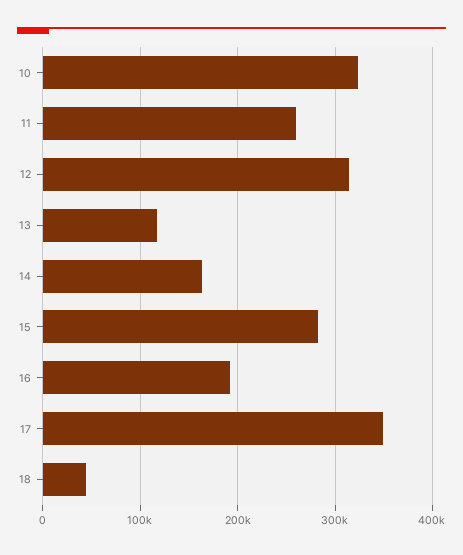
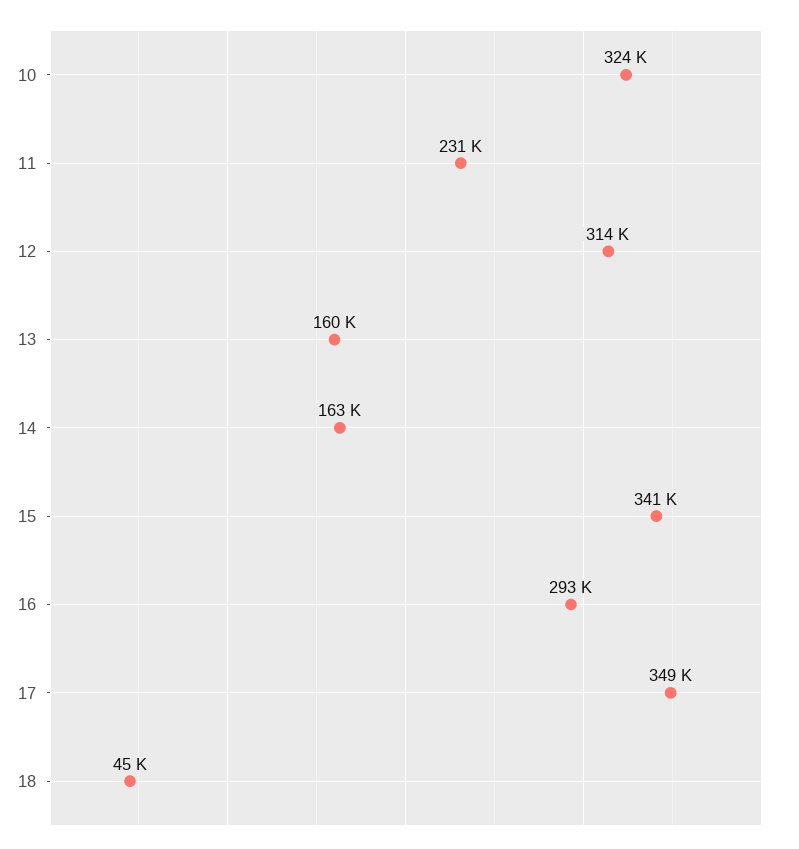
  {
    "10": 324000,
-   "11": 260000,
+   "11": 231000,
    "12": 314000,
-   "13": 120000,
+   "13": 160000,
    "14": 163000,
-   "15": 280000,
+   "15": 341000,
-   "16": 190000,
+   "16": 293000,
    "17": 349000,
    "18": 45000
  }

